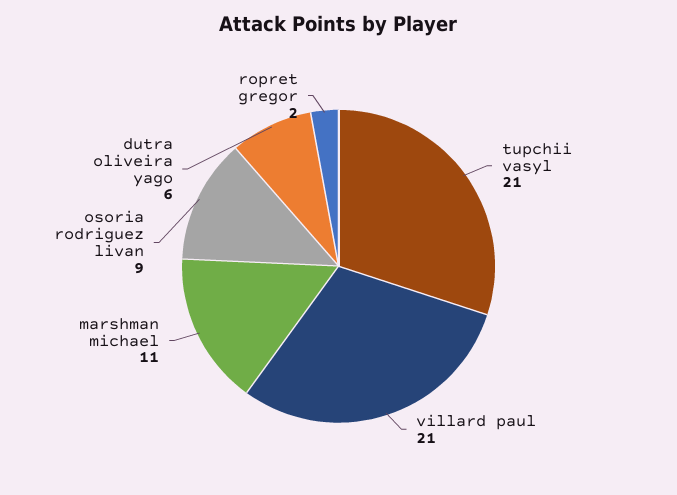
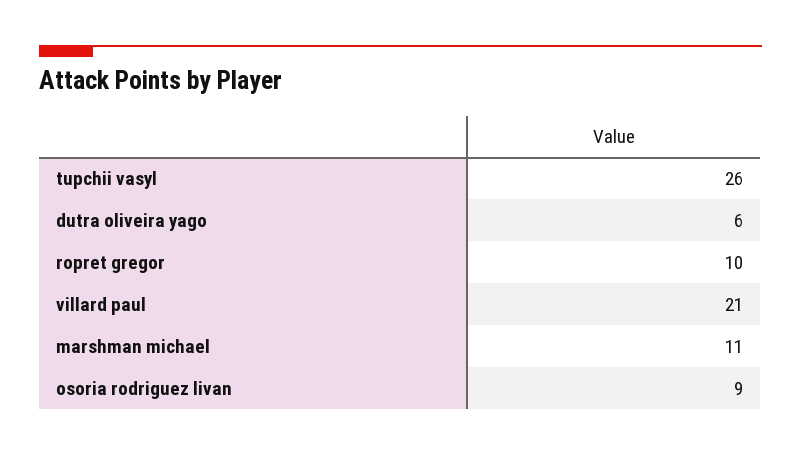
  {
-   "tupchii vasyl": 21,
+   "tupchii vasyl": 26,
    "villard paul": 21,
    "marshman michael": 11,
    "osoria rodriguez livan": 9,
    "dutra oliveira yago": 6,
-   "ropret gregor": 2
+   "ropret gregor": 10
  }

